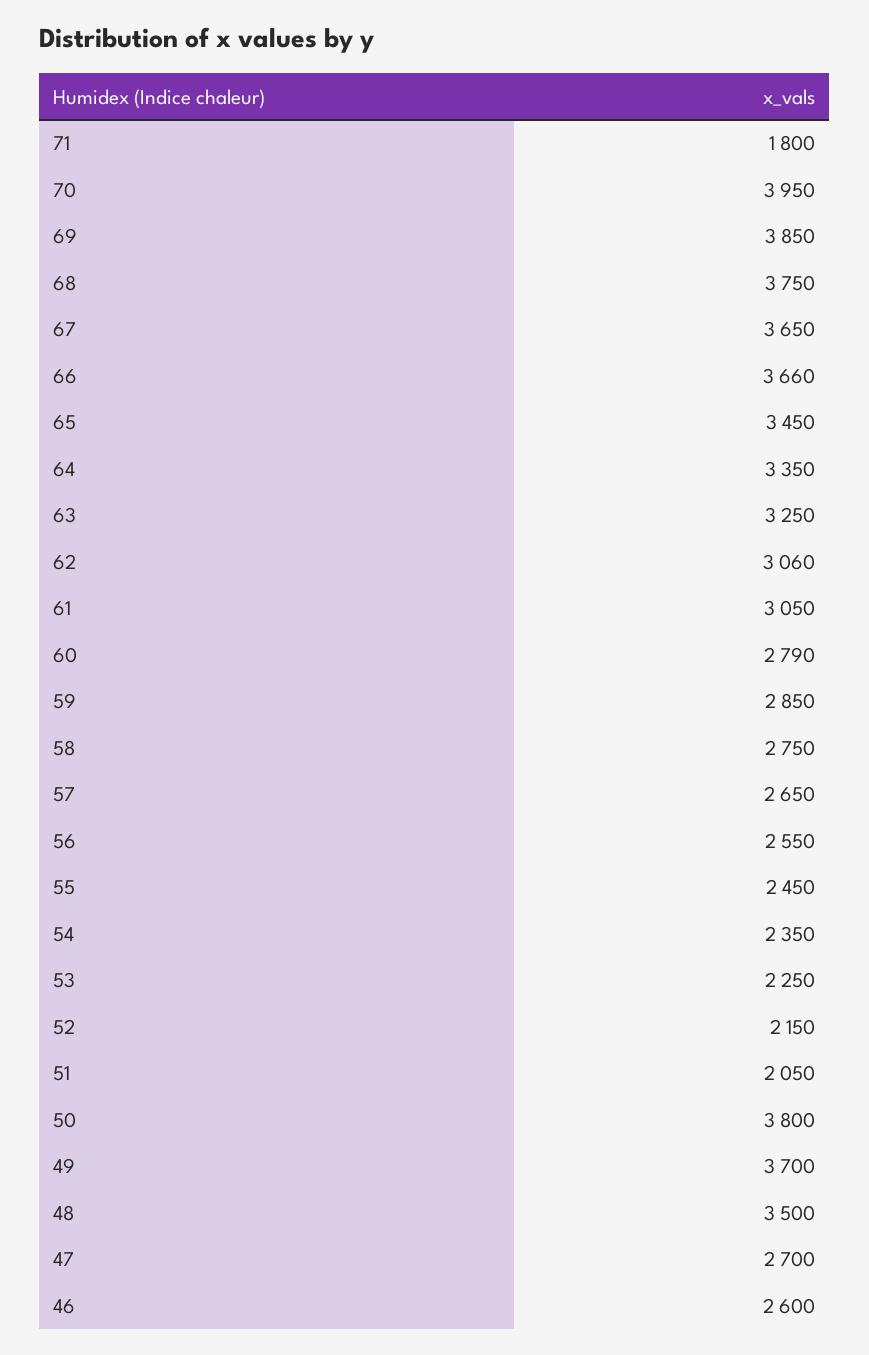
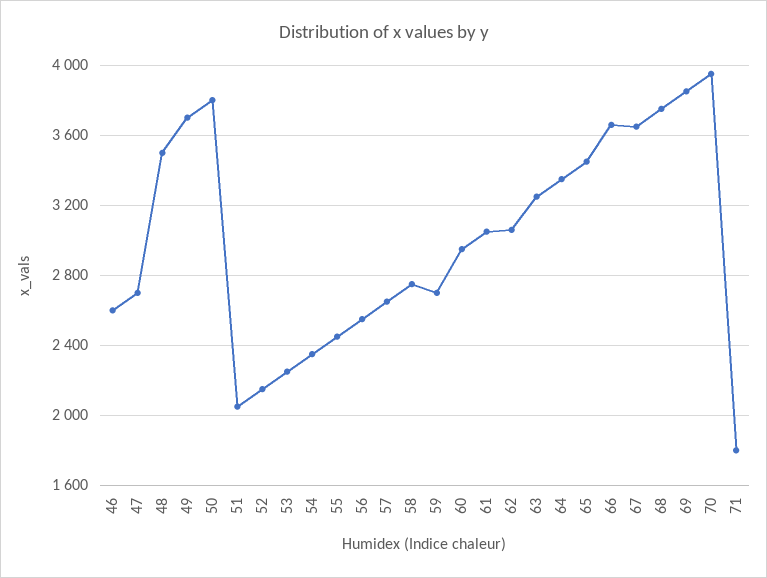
  {
    "71": 1800,
    "70": 3950,
    "69": 3850,
    "68": 3750,
    "67": 3650,
    "66": 3660,
    "65": 3450,
    "64": 3350,
    "63": 3250,
    "62": 3060,
    "61": 3050,
-   "60": 2790,
+   "60": 2950,
-   "59": 2850,
+   "59": 2700,
    "58": 2750,
    "57": 2650,
    "56": 2550,
    "55": 2450,
    "54": 2350,
    "53": 2250,
    "52": 2150,
    "51": 2050,
    "50": 3800,
    "49": 3700,
    "48": 3500,
    "47": 2700,
    "46": 2600
  }

